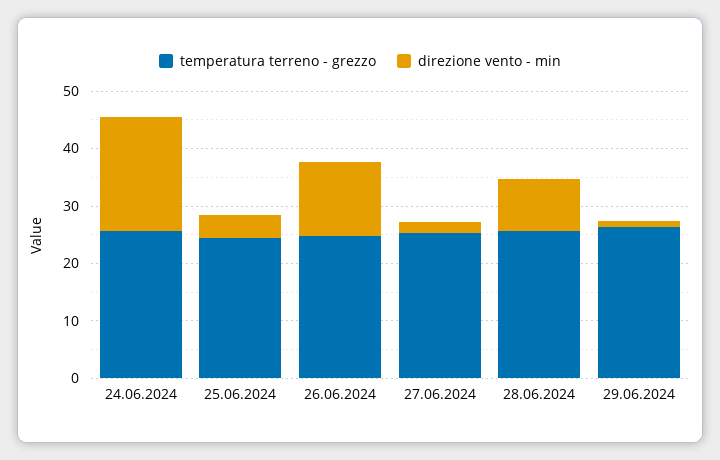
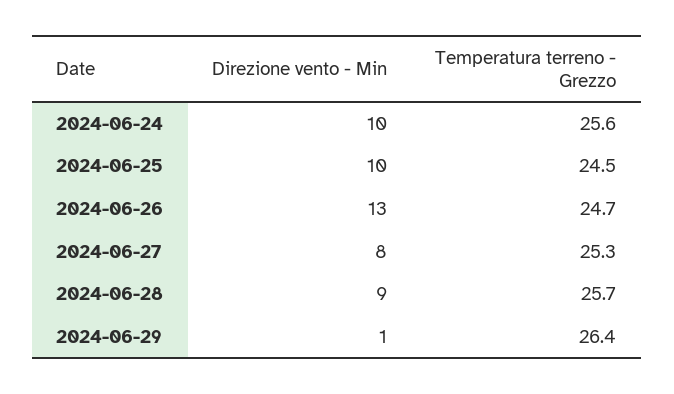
  {
    "temperatura terreno - grezzo": {
      "24.06.2024": 25.6,
      "25.06.2024": 24.5,
      "26.06.2024": 24.7,
      "27.06.2024": 25.3,
      "28.06.2024": 25.7,
      "29.06.2024": 26.4
    },
    "direzione vento - min": {
-     "24.06.2024": 20,
+     "24.06.2024": 10,
-     "25.06.2024": 4,
+     "25.06.2024": 10,
      "26.06.2024": 13,
-     "27.06.2024": 2,
+     "27.06.2024": 8,
      "28.06.2024": 9,
      "29.06.2024": 1
    }
  }

